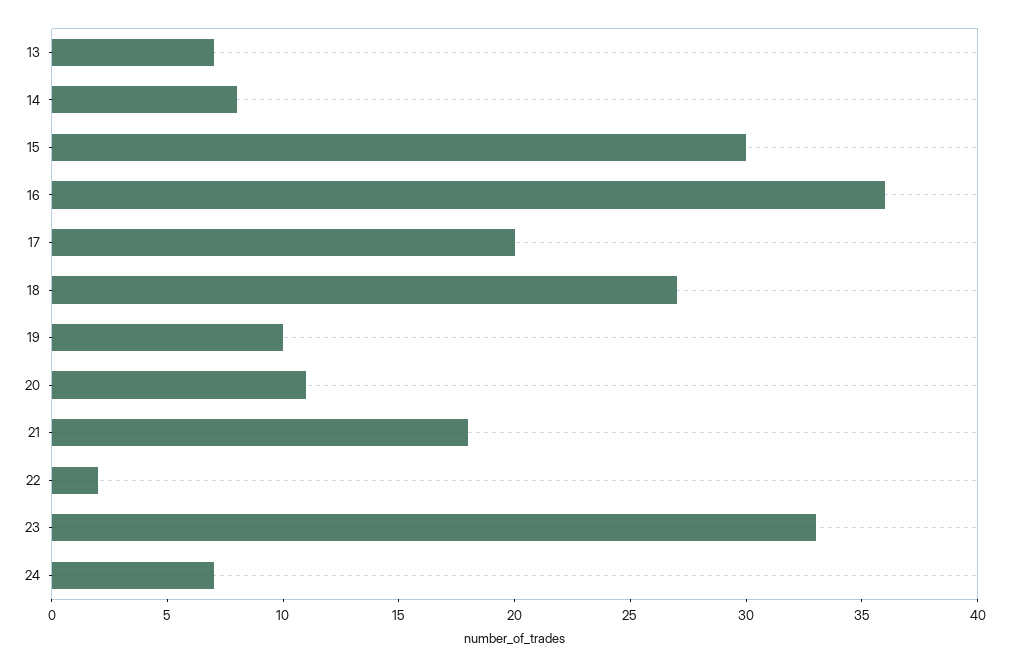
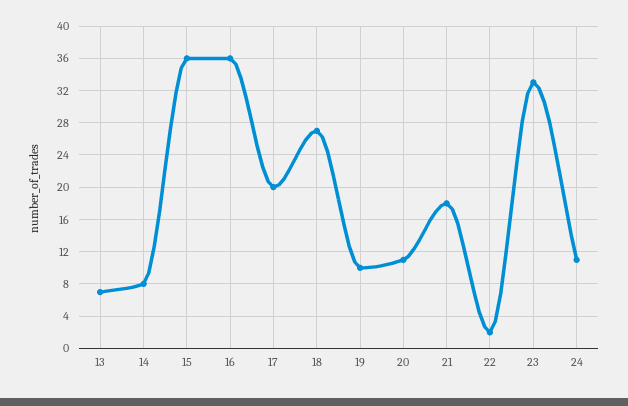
  {
    "13": 7,
    "14": 8,
-   "15": 30,
+   "15": 36,
    "16": 36,
    "17": 20,
    "18": 27,
    "19": 10,
    "20": 11,
    "21": 18,
    "22": 2,
    "23": 33,
-   "24": 7
+   "24": 11
  }

